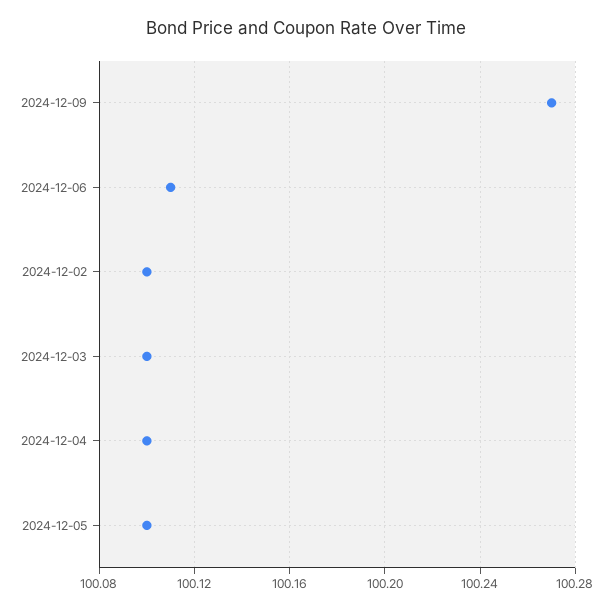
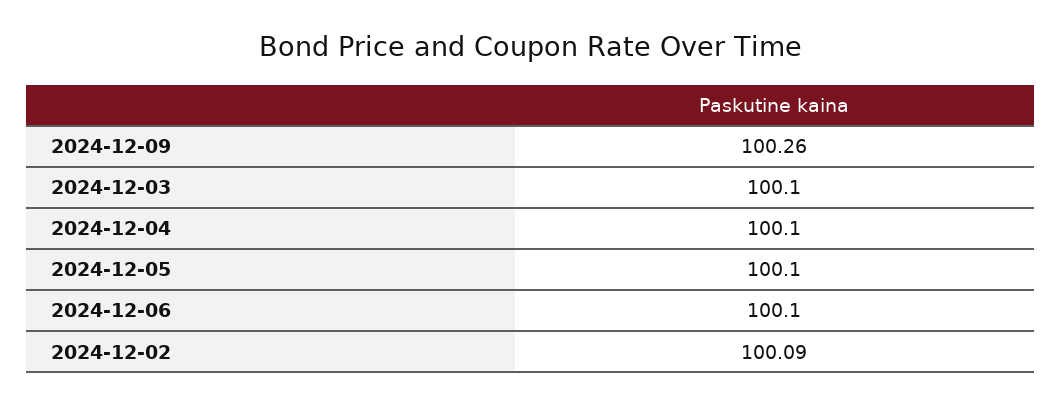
  {
-   "2024-12-09": 100.27,
+   "2024-12-09": 100.26,
-   "2024-12-06": 100.11,
+   "2024-12-06": 100.1,
-   "2024-12-02": 100.1,
+   "2024-12-02": 100.09,
    "2024-12-03": 100.1,
    "2024-12-04": 100.1,
    "2024-12-05": 100.1
  }

